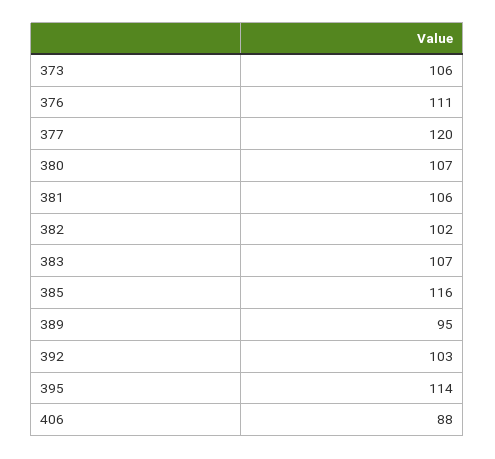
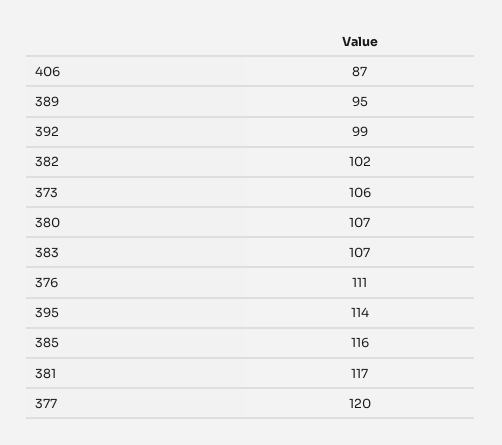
  {
    "373": 106,
    "376": 111,
    "377": 120,
    "380": 107,
-   "381": 106,
+   "381": 117,
    "382": 102,
    "383": 107,
    "385": 116,
    "389": 95,
-   "392": 103,
+   "392": 99,
    "395": 114,
-   "406": 88
+   "406": 87
  }

